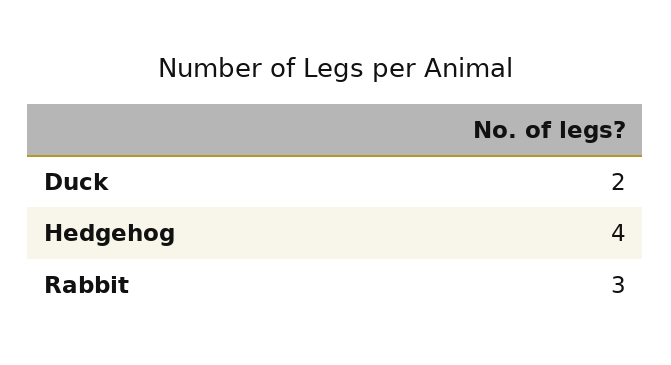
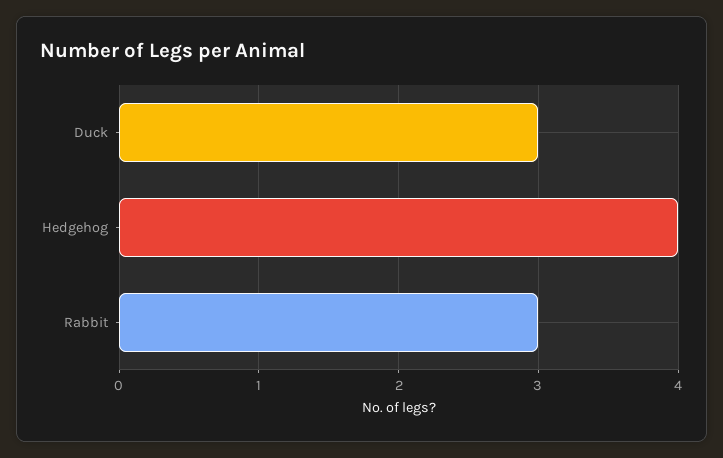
  {
-   "Duck": 2,
+   "Duck": 3,
    "Hedgehog": 4,
    "Rabbit": 3
  }

